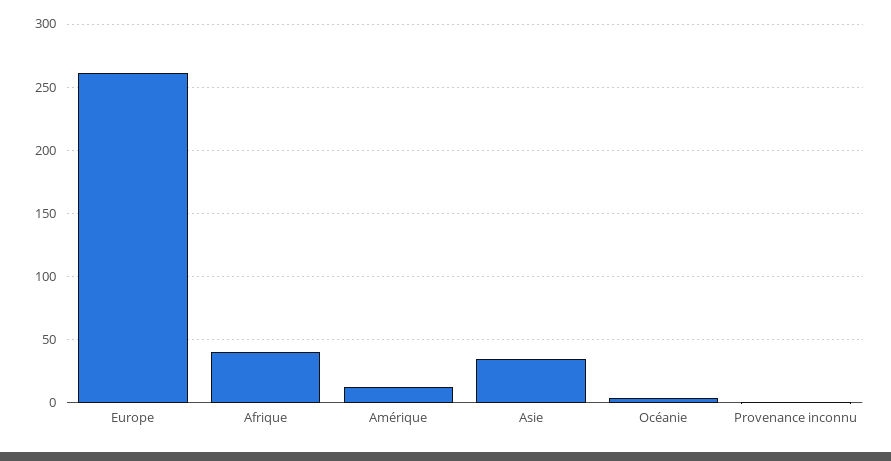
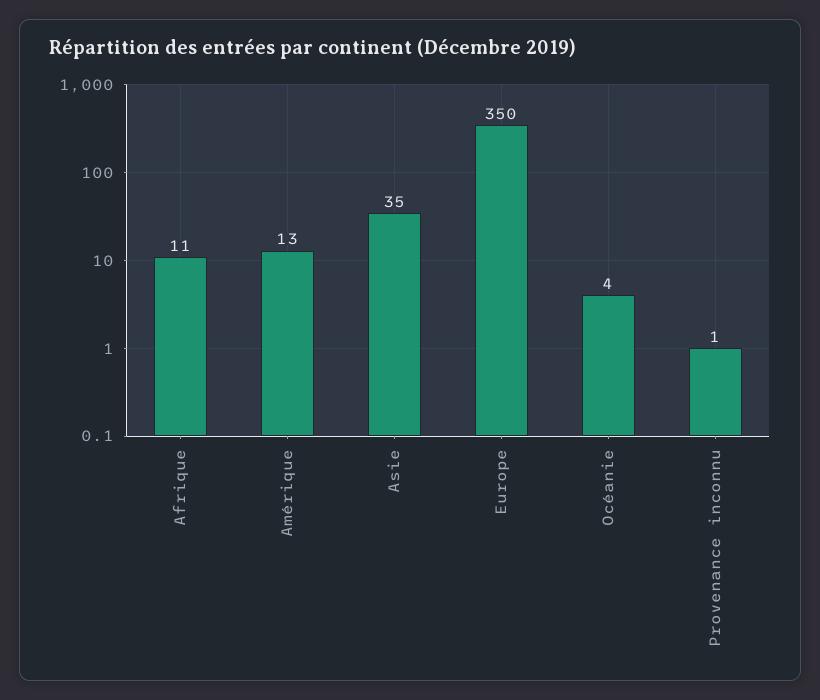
  {
-   "Europe": 260,
+   "Europe": 350,
-   "Afrique": 40,
+   "Afrique": 11,
    "Amérique": 13,
    "Asie": 35,
    "Océanie": 4,
    "Provenance inconnu": 1
  }

